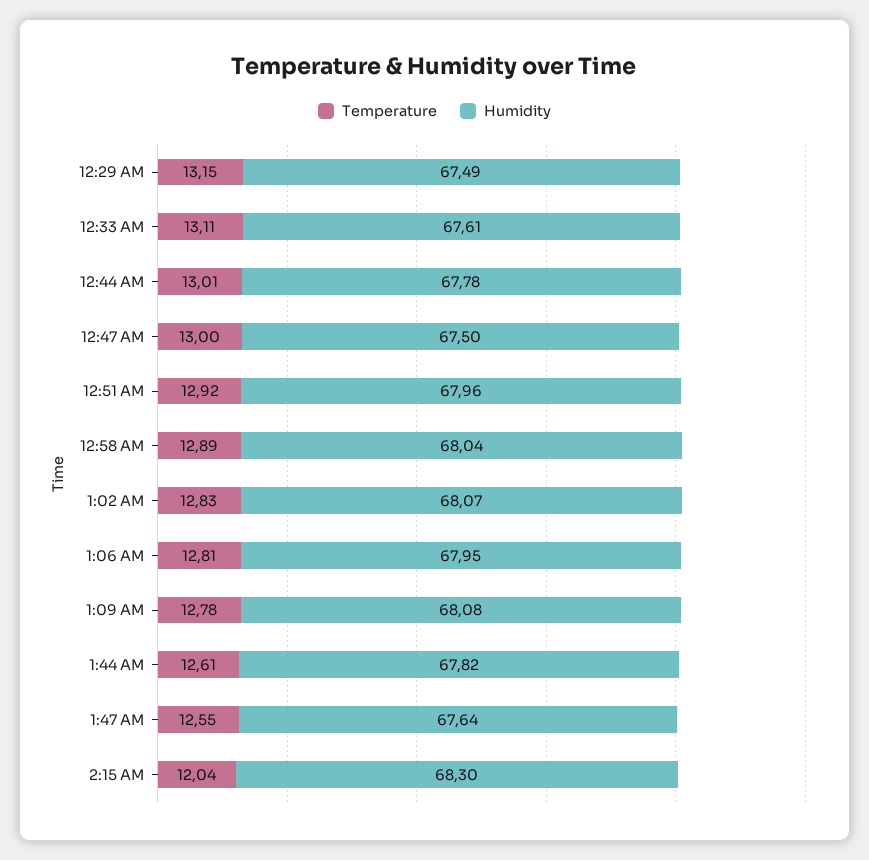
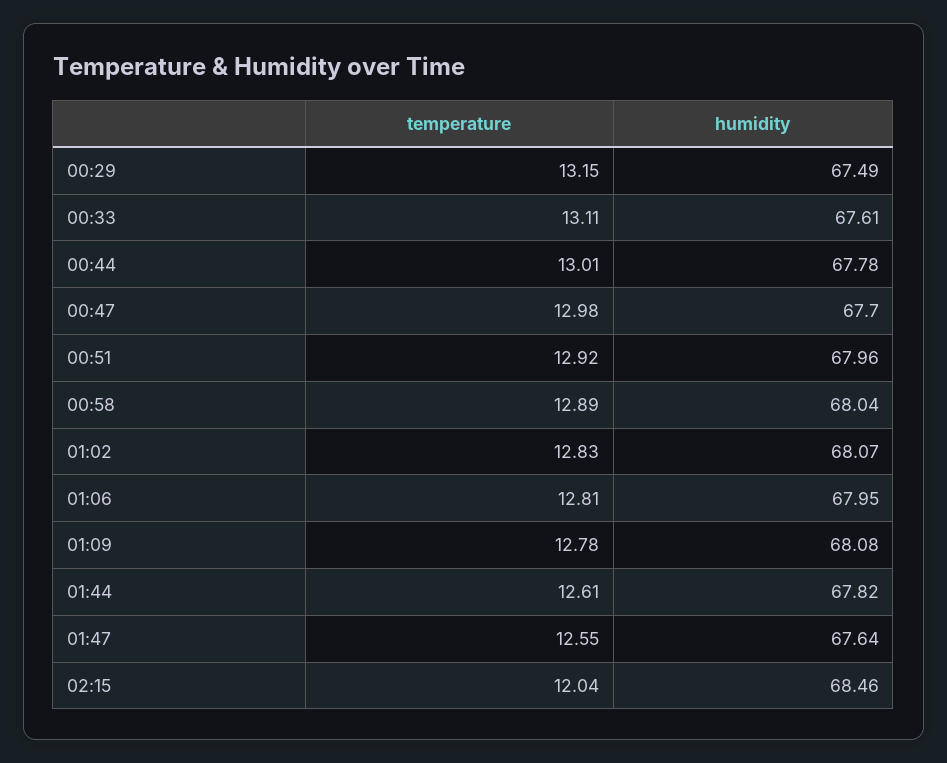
  {
    "Temperature": {
      "12:29 AM": 13.15,
      "12:33 AM": 13.11,
      "12:44 AM": 13.01,
-     "12:47 AM": 13,
+     "12:47 AM": 12.98,
      "12:51 AM": 12.92,
      "12:58 AM": 12.89,
      "1:02 AM": 12.83,
      "1:06 AM": 12.81,
      "1:09 AM": 12.78,
      "1:44 AM": 12.61,
      "1:47 AM": 12.55,
      "2:15 AM": 12.04
    },
    "Humidity": {
      "12:29 AM": 67.49,
      "12:33 AM": 67.61,
      "12:44 AM": 67.78,
-     "12:47 AM": 67.5,
+     "12:47 AM": 67.7,
      "12:51 AM": 67.96,
      "12:58 AM": 68.04,
      "1:02 AM": 68.07,
      "1:06 AM": 67.95,
      "1:09 AM": 68.08,
      "1:44 AM": 67.82,
      "1:47 AM": 67.64,
-     "2:15 AM": 68.3
+     "2:15 AM": 68.46
    }
  }

